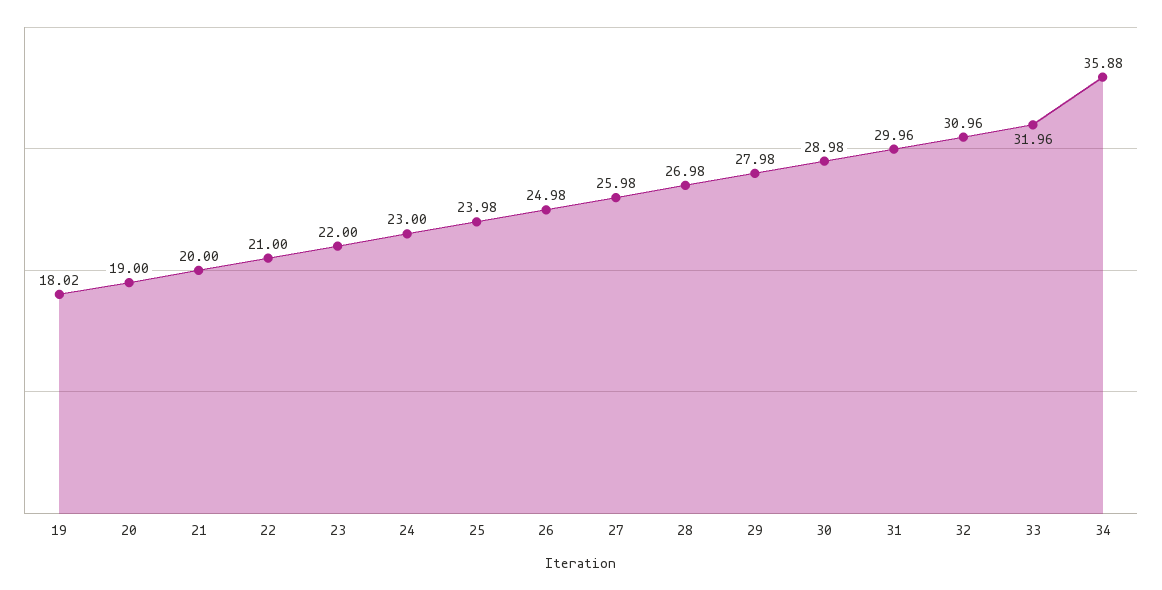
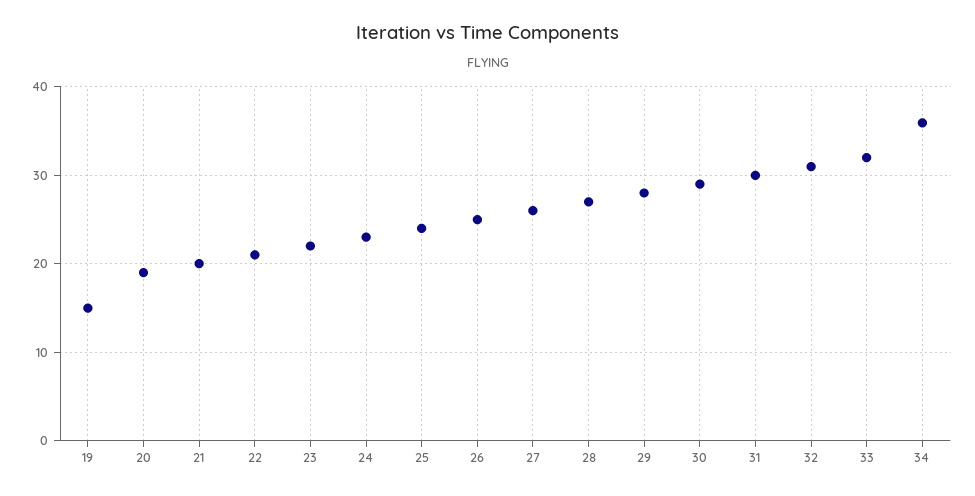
  {
-   "19": 18.02,
+   "19": 15,
    "20": 19,
    "21": 20,
    "22": 21,
    "23": 22,
    "24": 23,
    "25": 23.98,
    "26": 24.98,
    "27": 25.98,
    "28": 26.98,
    "29": 27.98,
    "30": 28.98,
    "31": 29.96,
    "32": 30.96,
    "33": 31.96,
    "34": 35.88
  }

